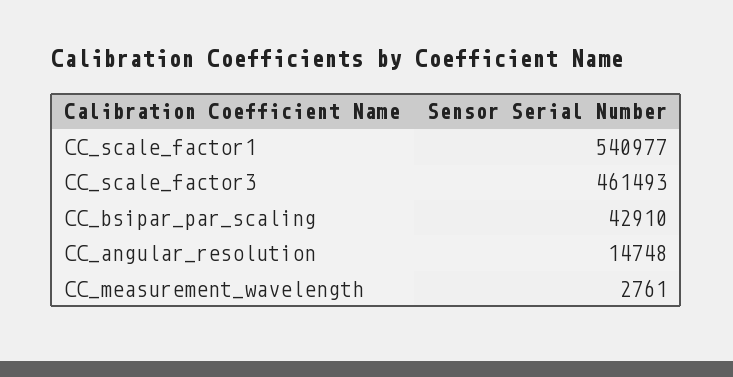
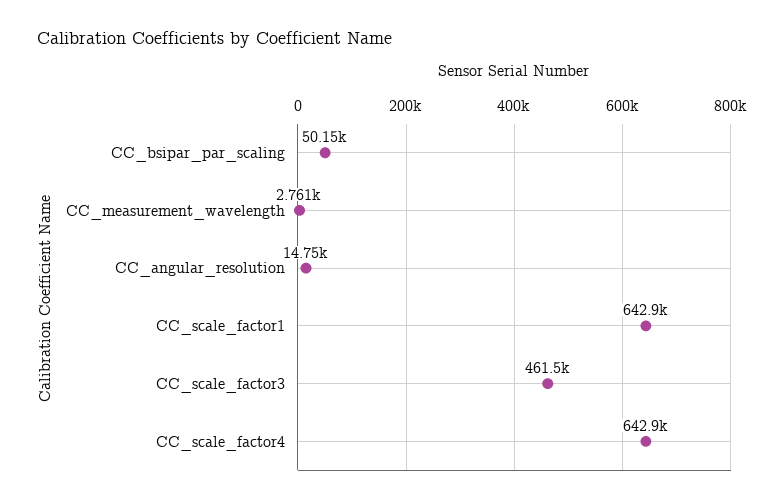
  {
-   "CC_scale_factor1": 540977,
+   "CC_scale_factor1": 642900,
    "CC_scale_factor3": 461493,
-   "CC_bsipar_par_scaling": 42910,
+   "CC_bsipar_par_scaling": 50150,
    "CC_angular_resolution": 14748,
-   "CC_measurement_wavelength": 2761
+   "CC_measurement_wavelength": 2761,
+   "CC_scale_factor4": 642900
  }

